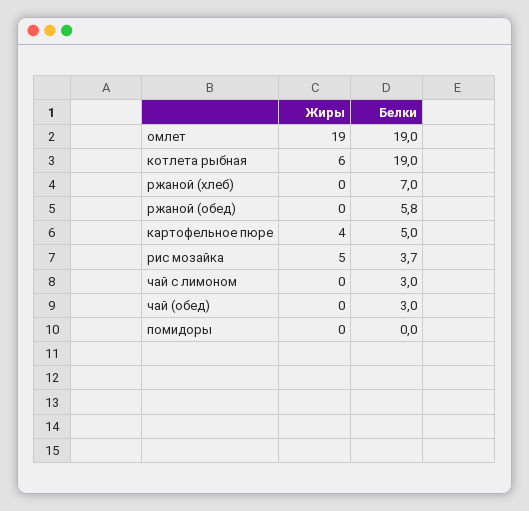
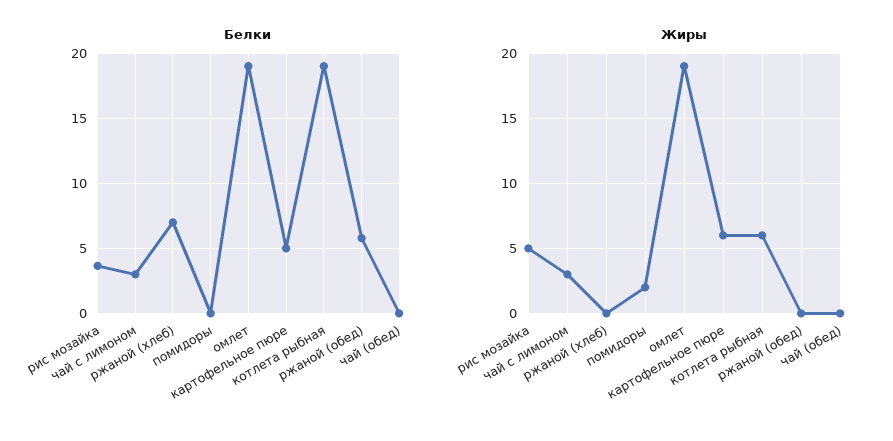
  {
    "Жиры": {
      "омлет": 19,
      "котлета рыбная": 6,
      "ржаной (хлеб)": 0,
      "ржаной (обед)": 0,
-     "картофельное пюре": 4,
+     "картофельное пюре": 6,
      "рис мозайка": 5,
-     "чай с лимоном": 0,
+     "чай с лимоном": 3,
      "чай (обед)": 0,
-     "помидоры": 0
+     "помидоры": 2
    },
    "Белки": {
      "омлет": 19,
      "котлета рыбная": 19,
      "ржаной (хлеб)": 7,
      "ржаной (обед)": 5.8,
      "картофельное пюре": 5,
      "рис мозайка": 3.7,
      "чай с лимоном": 3,
-     "чай (обед)": 3,
+     "чай (обед)": 0,
      "помидоры": 0
    }
  }

